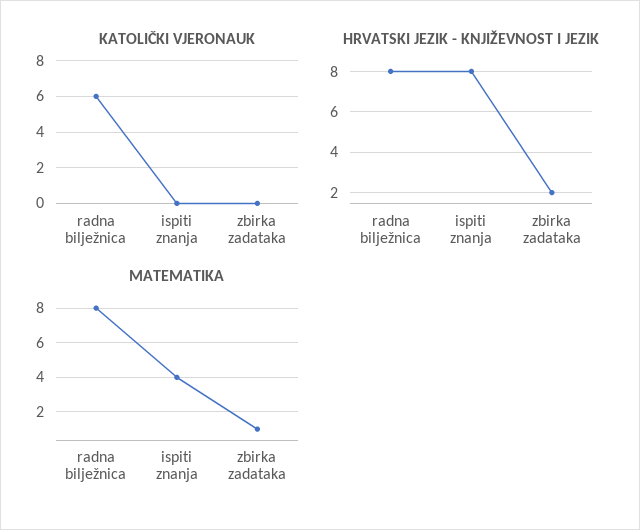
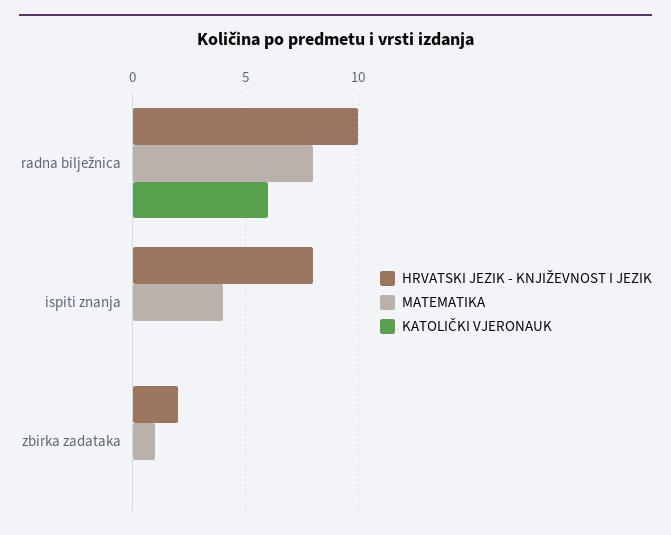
  {
    "KATOLIČKI VJERONAUK": {
      "radna bilježnica": 6,
      "ispiti znanja": 0,
      "zbirka zadataka": 0
    },
    "HRVATSKI JEZIK - KNJIŽEVNOST I JEZIK": {
-     "radna bilježnica": 8,
+     "radna bilježnica": 10,
      "ispiti znanja": 8,
      "zbirka zadataka": 2
    },
    "MATEMATIKA": {
      "radna bilježnica": 8,
      "ispiti znanja": 4,
      "zbirka zadataka": 1
    }
  }

